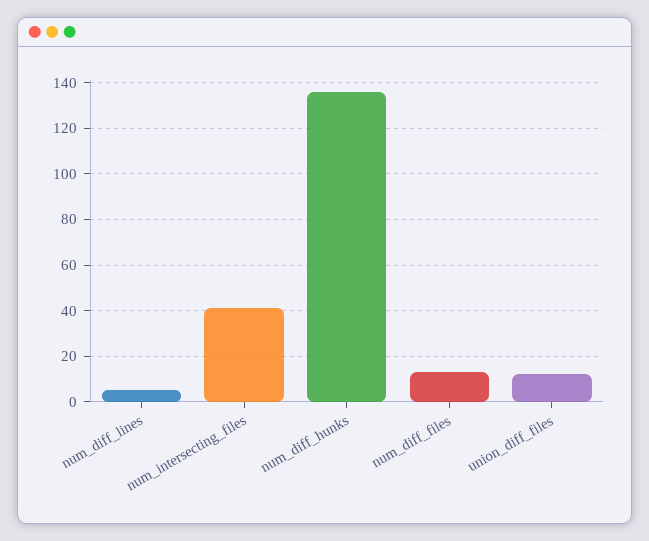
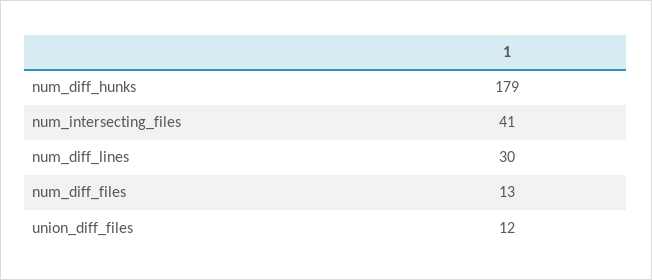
  {
-   "num_diff_lines": 5,
+   "num_diff_lines": 30,
    "num_intersecting_files": 41,
-   "num_diff_hunks": 135,
+   "num_diff_hunks": 179,
    "num_diff_files": 13,
    "union_diff_files": 12
  }

